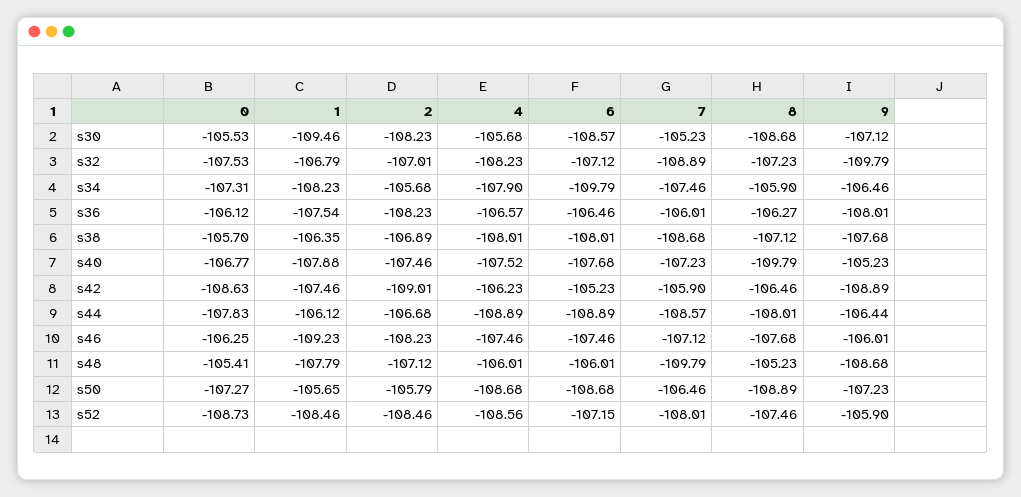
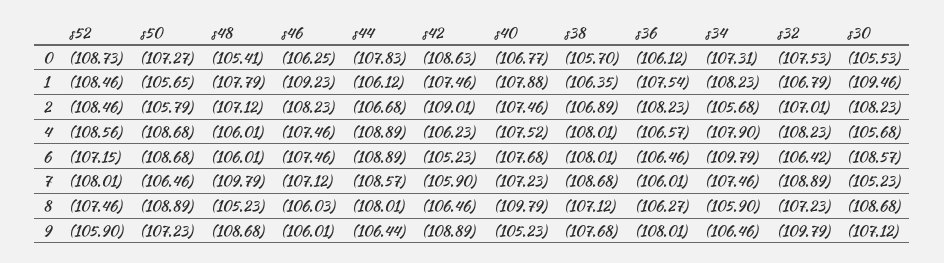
  {
    "0": {
      "s30": -105.53,
      "s32": -107.53,
      "s34": -107.31,
      "s36": -106.12,
      "s38": -105.7,
      "s40": -106.77,
      "s42": -108.63,
      "s44": -107.83,
      "s46": -106.25,
      "s48": -105.41,
      "s50": -107.27,
      "s52": -108.73
    },
    "1": {
      "s30": -109.46,
      "s32": -106.79,
      "s34": -108.23,
      "s36": -107.54,
      "s38": -106.35,
      "s40": -107.88,
      "s42": -107.46,
      "s44": -106.12,
      "s46": -109.23,
      "s48": -107.79,
      "s50": -105.65,
      "s52": -108.46
    },
    "2": {
      "s30": -108.23,
      "s32": -107.01,
      "s34": -105.68,
      "s36": -108.23,
      "s38": -106.89,
      "s40": -107.46,
      "s42": -109.01,
      "s44": -106.68,
      "s46": -108.23,
      "s48": -107.12,
      "s50": -105.79,
      "s52": -108.46
    },
    "4": {
      "s30": -105.68,
      "s32": -108.23,
      "s34": -107.9,
      "s36": -106.57,
      "s38": -108.01,
      "s40": -107.52,
      "s42": -106.23,
      "s44": -108.89,
      "s46": -107.46,
      "s48": -106.01,
      "s50": -108.68,
      "s52": -108.56
    },
    "6": {
      "s30": -108.57,
-     "s32": -107.12,
+     "s32": -106.42,
      "s34": -109.79,
      "s36": -106.46,
      "s38": -108.01,
      "s40": -107.68,
      "s42": -105.23,
      "s44": -108.89,
      "s46": -107.46,
      "s48": -106.01,
      "s50": -108.68,
      "s52": -107.15
    },
    "7": {
      "s30": -105.23,
      "s32": -108.89,
      "s34": -107.46,
      "s36": -106.01,
      "s38": -108.68,
      "s40": -107.23,
      "s42": -105.9,
      "s44": -108.57,
      "s46": -107.12,
      "s48": -109.79,
      "s50": -106.46,
      "s52": -108.01
    },
    "8": {
      "s30": -108.68,
      "s32": -107.23,
      "s34": -105.9,
      "s36": -106.27,
      "s38": -107.12,
      "s40": -109.79,
      "s42": -106.46,
      "s44": -108.01,
-     "s46": -107.68,
+     "s46": -106.03,
      "s48": -105.23,
      "s50": -108.89,
      "s52": -107.46
    },
    "9": {
      "s30": -107.12,
      "s32": -109.79,
      "s34": -106.46,
      "s36": -108.01,
      "s38": -107.68,
      "s40": -105.23,
      "s42": -108.89,
      "s44": -106.44,
      "s46": -106.01,
      "s48": -108.68,
      "s50": -107.23,
      "s52": -105.9
    }
  }

